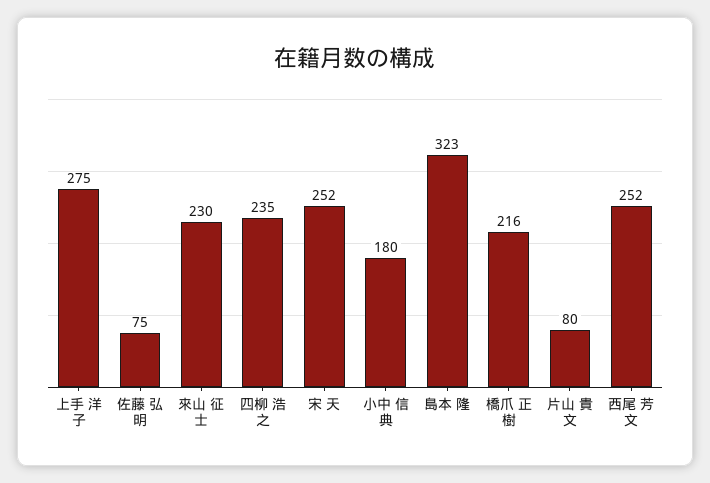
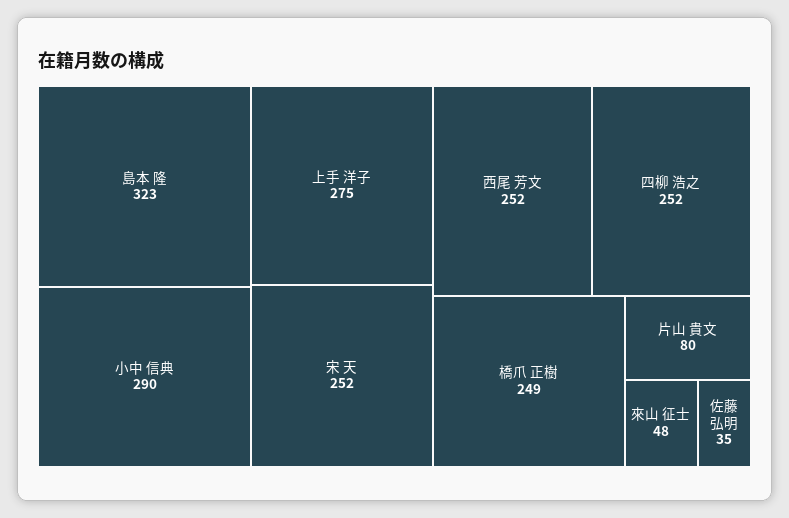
  {
    "上手 洋子": 275,
-   "佐藤 弘明": 75,
+   "佐藤 弘明": 35,
-   "來山 征士": 230,
+   "來山 征士": 48,
-   "四柳 浩之": 235,
+   "四柳 浩之": 252,
    "宋 天": 252,
-   "小中 信典": 180,
+   "小中 信典": 290,
    "島本 隆": 323,
-   "橋爪 正樹": 216,
+   "橋爪 正樹": 249,
    "片山 貴文": 80,
    "西尾 芳文": 252
  }

